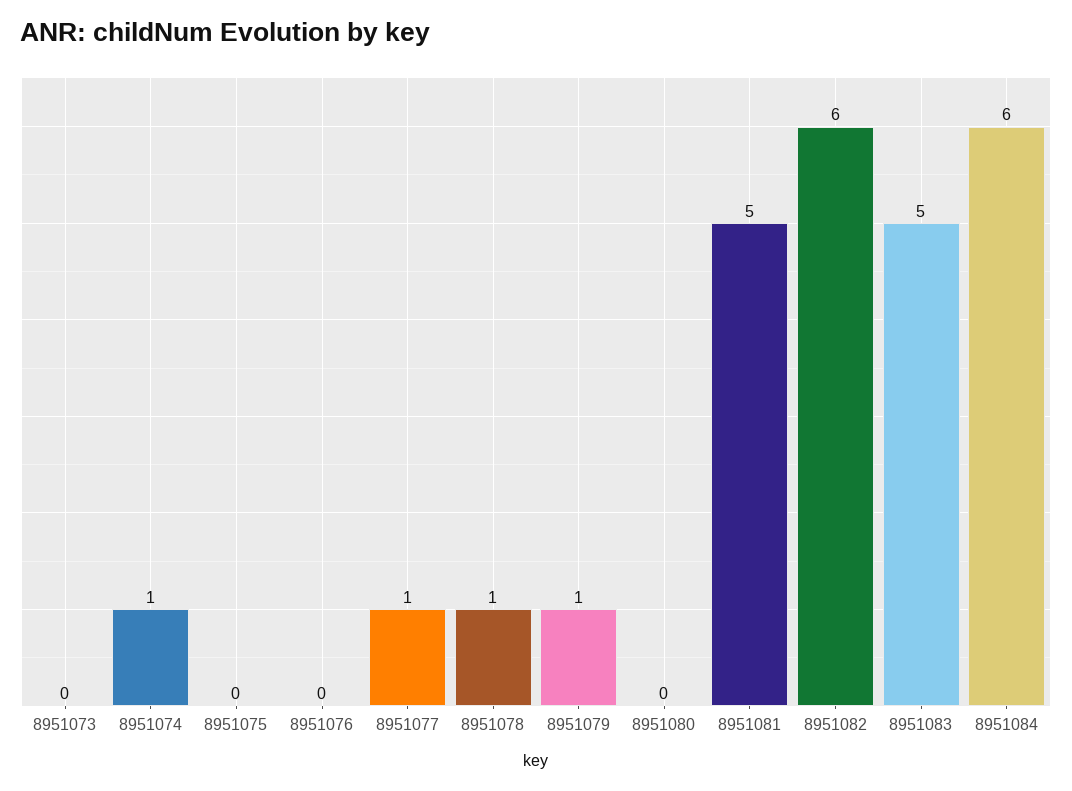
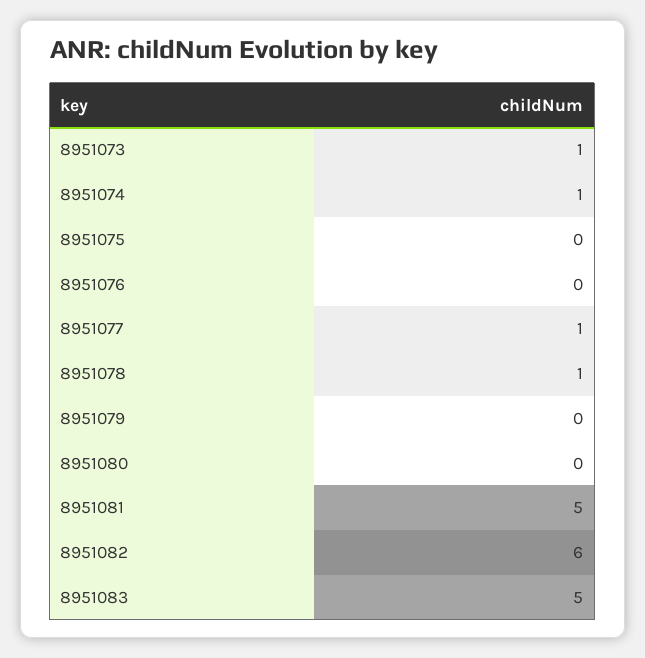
  {
-   "8951073": 0,
+   "8951073": 1,
    "8951074": 1,
    "8951075": 0,
    "8951076": 0,
    "8951077": 1,
    "8951078": 1,
-   "8951079": 1,
+   "8951079": 0,
    "8951080": 0,
    "8951081": 5,
    "8951082": 6,
-   "8951083": 5,
+   "8951083": 5
-   "8951084": 6
  }

